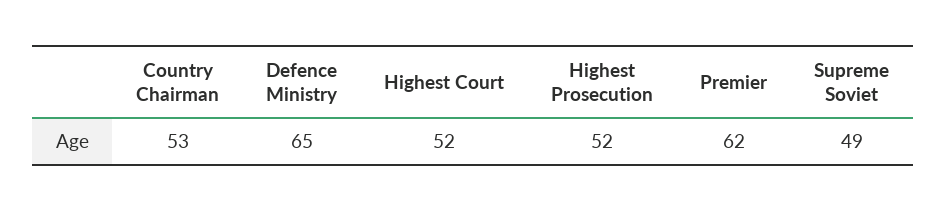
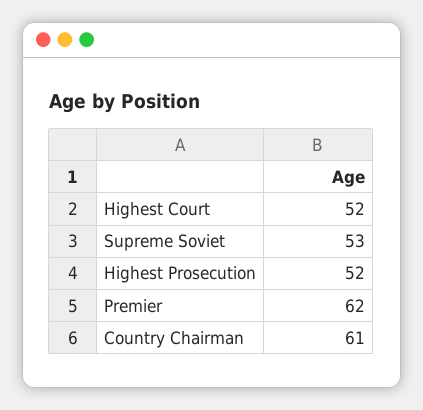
  {
-   "Country Chairman": 53,
+   "Country Chairman": 61,
-   "Defence Ministry": 65,
    "Highest Court": 52,
    "Highest Prosecution": 52,
    "Premier": 62,
-   "Supreme Soviet": 49
+   "Supreme Soviet": 53
  }

